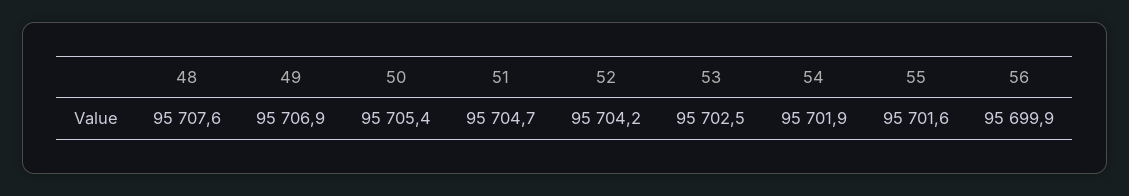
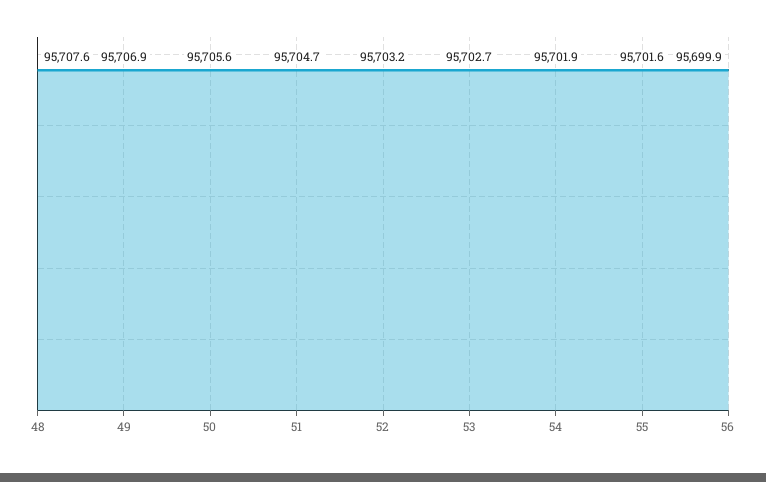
  {
    "48": 95707.6,
    "49": 95706.9,
-   "50": 95705.4,
+   "50": 95705.6,
    "51": 95704.7,
-   "52": 95704.2,
+   "52": 95703.2,
-   "53": 95702.5,
+   "53": 95702.7,
    "54": 95701.9,
    "55": 95701.6,
    "56": 95699.9
  }

